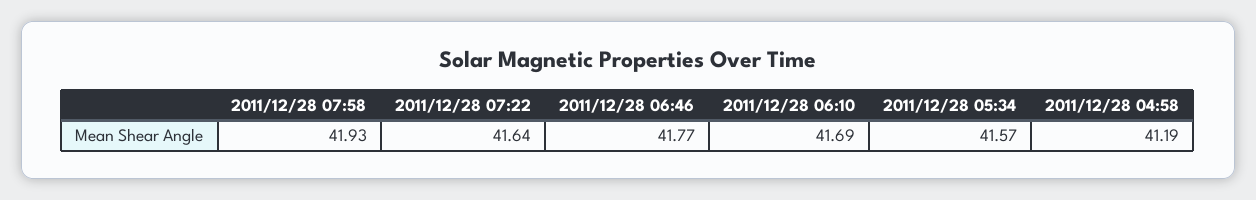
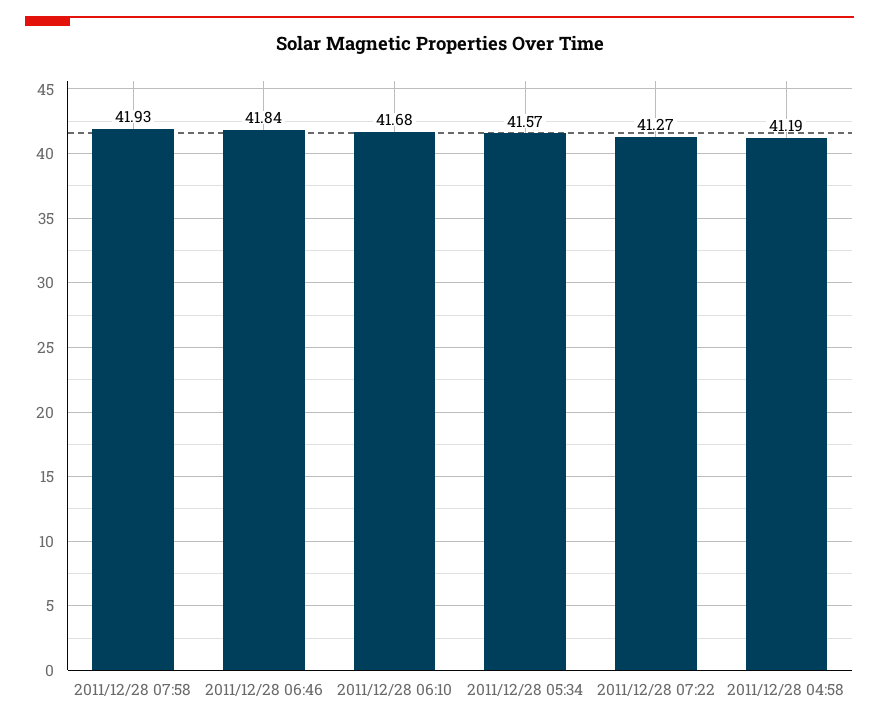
  {
    "2011/12/28 07:58": 41.93,
-   "2011/12/28 07:22": 41.64,
+   "2011/12/28 07:22": 41.27,
-   "2011/12/28 06:46": 41.77,
+   "2011/12/28 06:46": 41.84,
-   "2011/12/28 06:10": 41.69,
+   "2011/12/28 06:10": 41.68,
    "2011/12/28 05:34": 41.57,
    "2011/12/28 04:58": 41.19
  }

